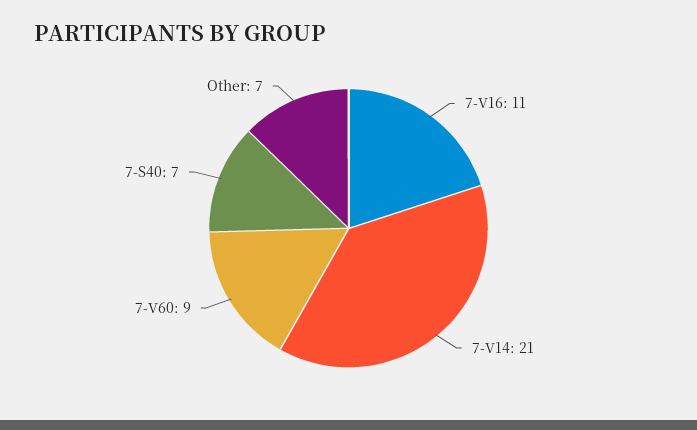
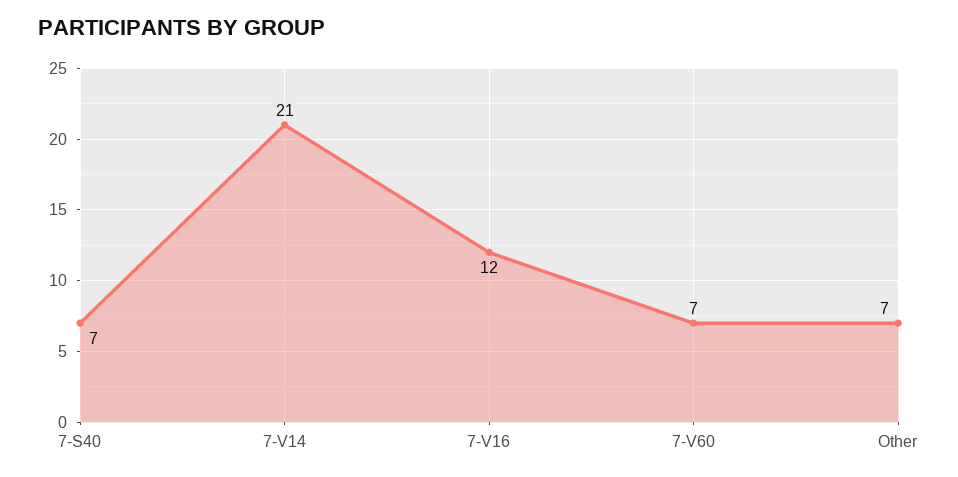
  {
-   "7-V16": 11,
+   "7-V16": 12,
    "7-V14": 21,
-   "7-V60": 9,
+   "7-V60": 7,
    "7-S40": 7,
    "Other": 7
  }

